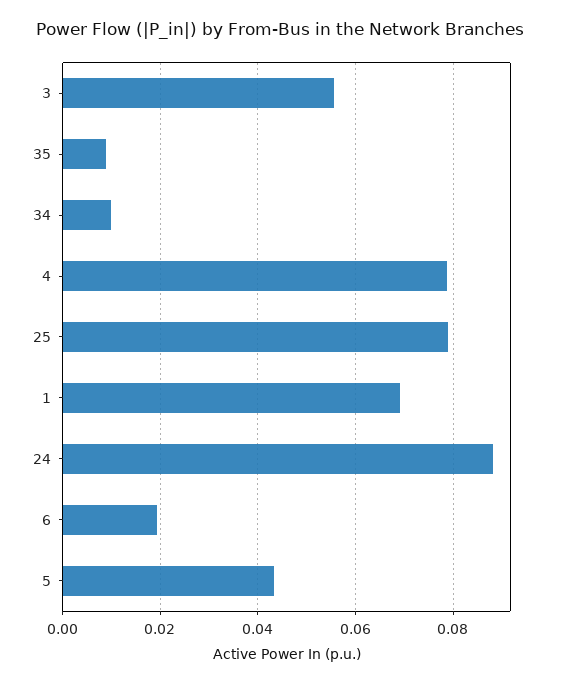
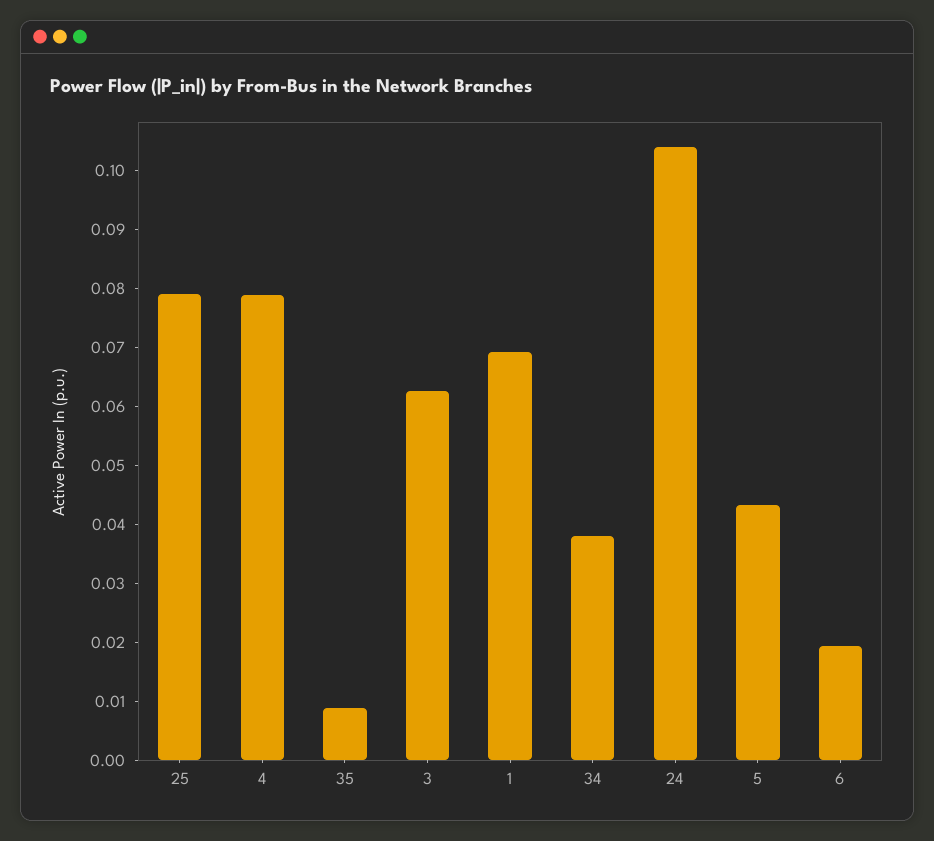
  {
-   "3": 0.056,
+   "3": 0.062,
    "35": 0.008,
-   "34": 0.01,
+   "34": 0.038,
    "4": 0.078,
    "25": 0.08,
    "1": 0.07,
-   "24": 0.088,
+   "24": 0.104,
    "6": 0.02,
    "5": 0.044
  }

